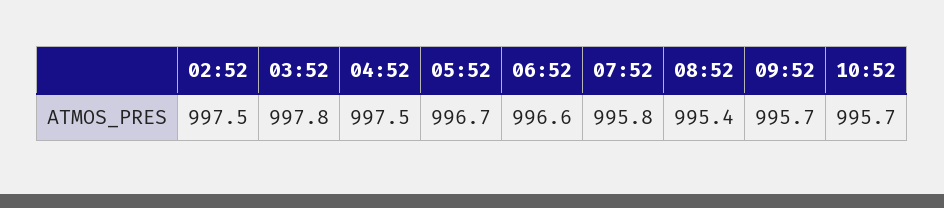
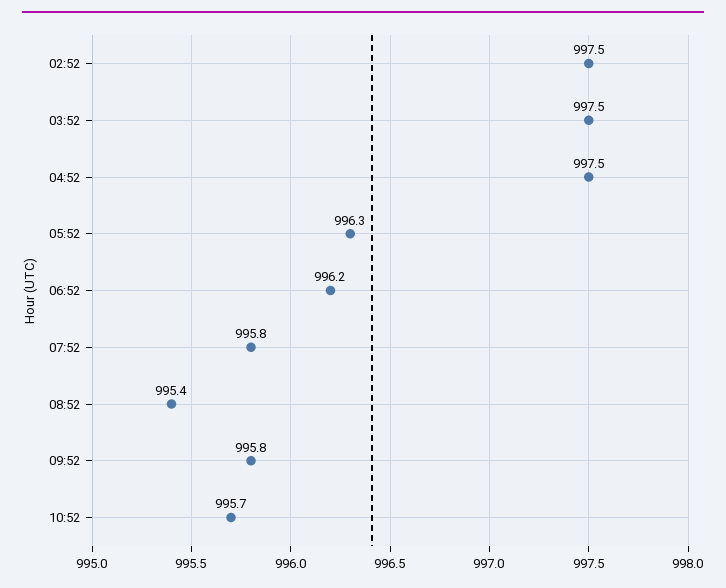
  {
    "02:52": 997.5,
-   "03:52": 997.8,
+   "03:52": 997.5,
    "04:52": 997.5,
-   "05:52": 996.7,
+   "05:52": 996.3,
-   "06:52": 996.6,
+   "06:52": 996.2,
    "07:52": 995.8,
    "08:52": 995.4,
-   "09:52": 995.7,
+   "09:52": 995.8,
    "10:52": 995.7
  }

